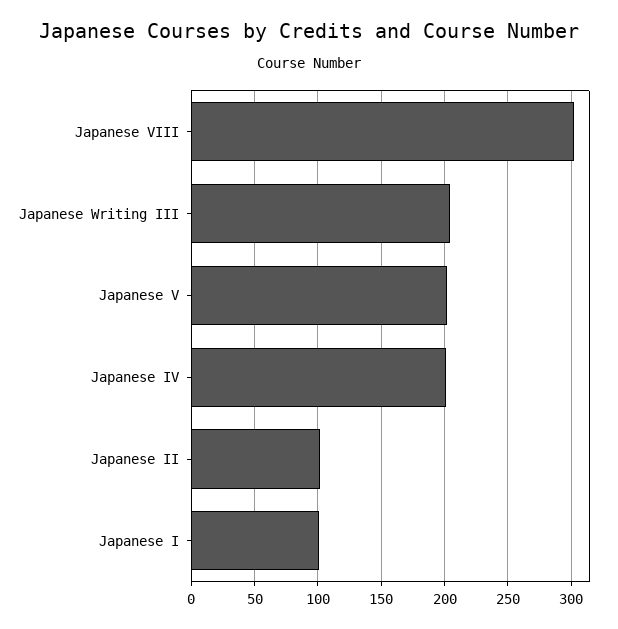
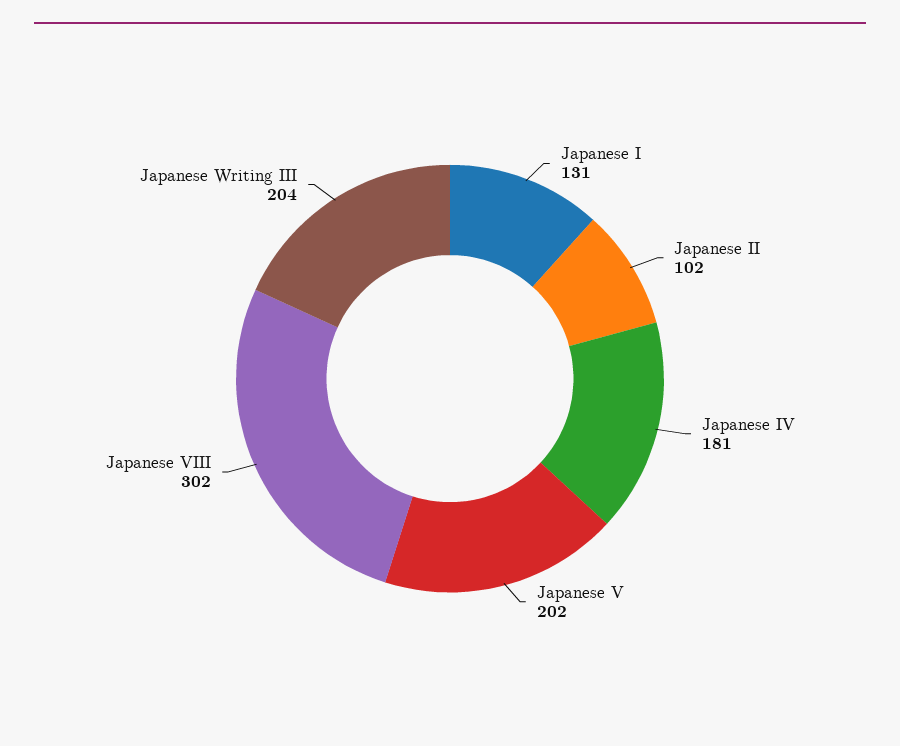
  {
    "Japanese VIII": 302,
    "Japanese Writing III": 204,
    "Japanese V": 202,
-   "Japanese IV": 200,
+   "Japanese IV": 181,
    "Japanese II": 102,
-   "Japanese I": 100
+   "Japanese I": 131
  }

